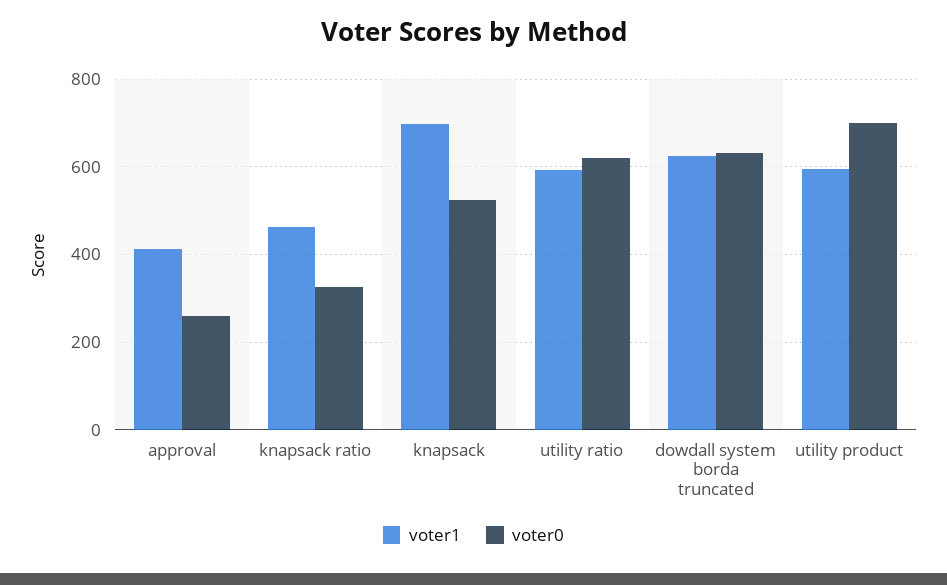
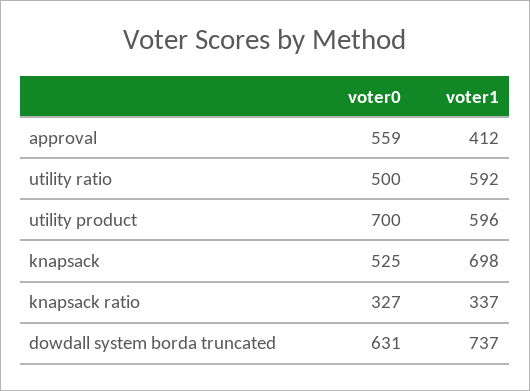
  {
    "voter1": {
      "approval": 412,
-     "knapsack ratio": 460,
+     "knapsack ratio": 337,
      "knapsack": 698,
      "utility ratio": 592,
-     "dowdall system borda truncated": 620,
+     "dowdall system borda truncated": 737,
      "utility product": 596
    },
    "voter0": {
-     "approval": 260,
+     "approval": 559,
      "knapsack ratio": 327,
      "knapsack": 525,
-     "utility ratio": 620,
+     "utility ratio": 500,
      "dowdall system borda truncated": 631,
      "utility product": 700
    }
  }

